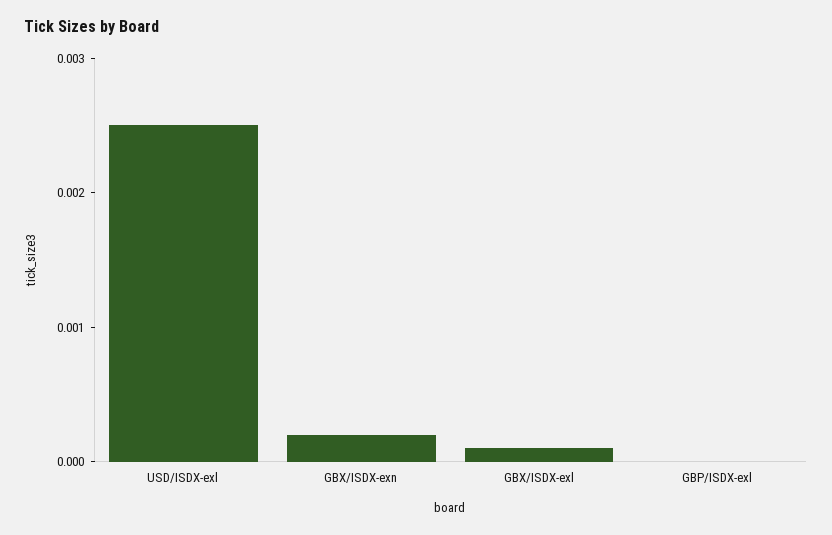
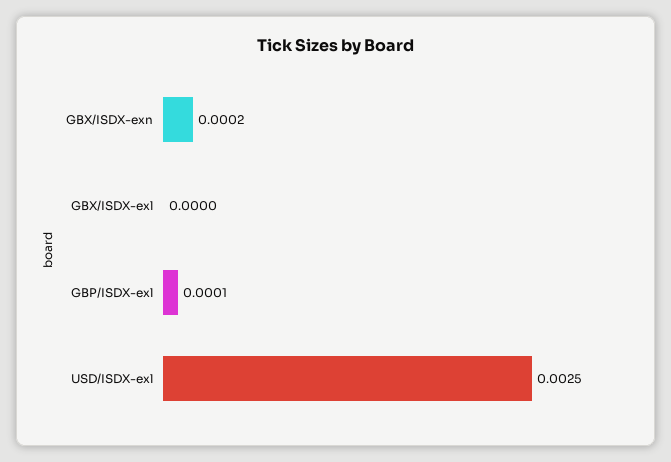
  {
    "USD/ISDX-exl": 0.0025,
    "GBX/ISDX-exn": 0.0002,
-   "GBX/ISDX-exl": 0.0001,
+   "GBX/ISDX-exl": 0,
-   "GBP/ISDX-exl": 0
+   "GBP/ISDX-exl": 0.0001
  }

